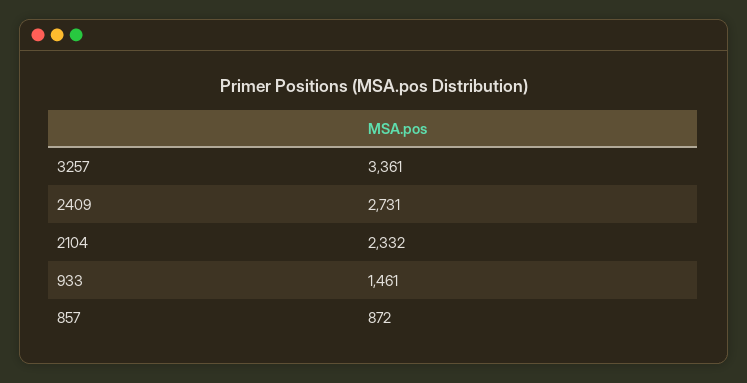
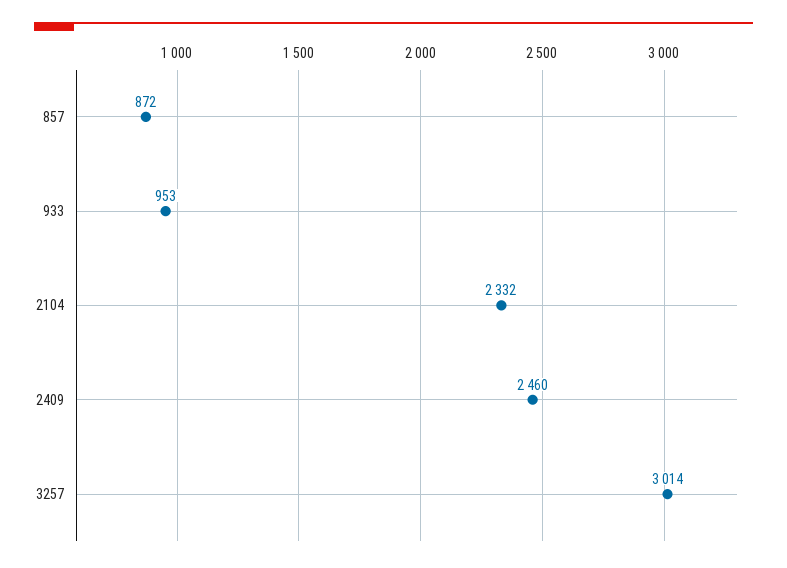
  {
-   "3257": 3361,
+   "3257": 3014,
-   "2409": 2731,
+   "2409": 2460,
    "2104": 2332,
-   "933": 1461,
+   "933": 953,
    "857": 872
  }

